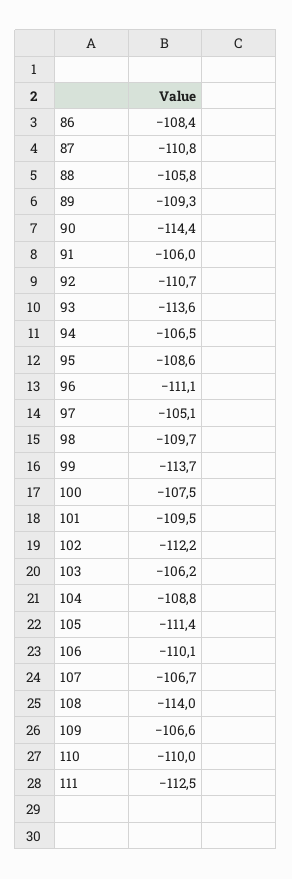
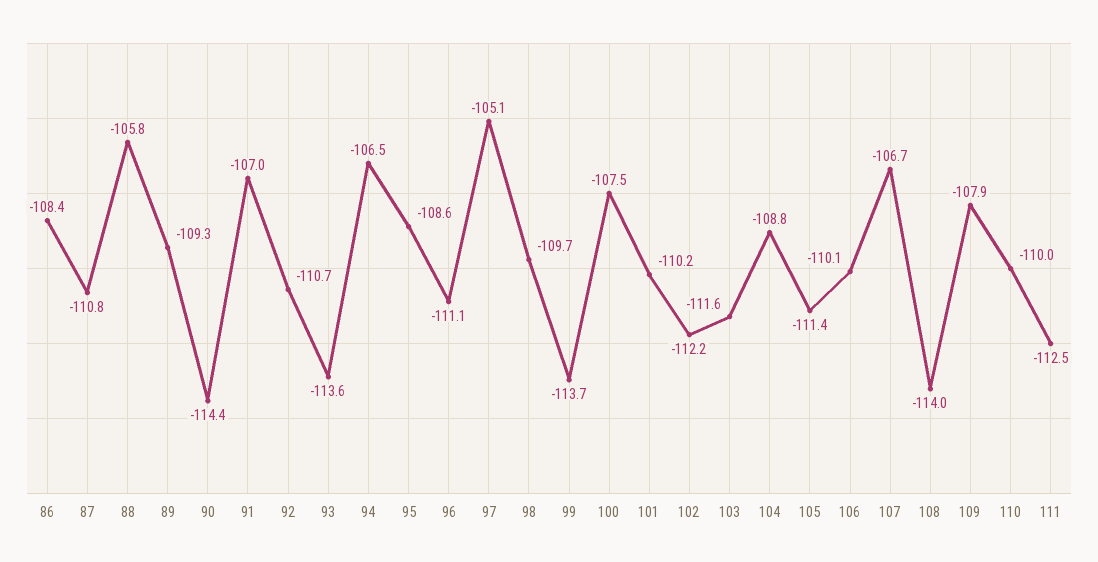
  {
    "86": -108.4,
    "87": -110.8,
    "88": -105.8,
    "89": -109.3,
    "90": -114.4,
-   "91": -106,
+   "91": -107,
    "92": -110.7,
    "93": -113.6,
    "94": -106.5,
    "95": -108.6,
    "96": -111.1,
    "97": -105.1,
    "98": -109.7,
    "99": -113.7,
    "100": -107.5,
-   "101": -109.5,
+   "101": -110.2,
    "102": -112.2,
-   "103": -106.2,
+   "103": -111.6,
    "104": -108.8,
    "105": -111.4,
    "106": -110.1,
    "107": -106.7,
    "108": -114,
-   "109": -106.6,
+   "109": -107.9,
    "110": -110,
    "111": -112.5
  }

